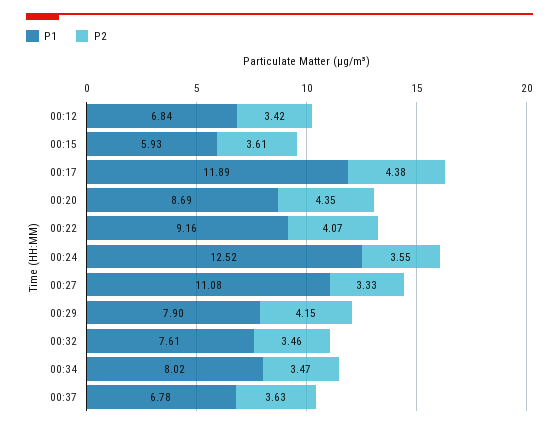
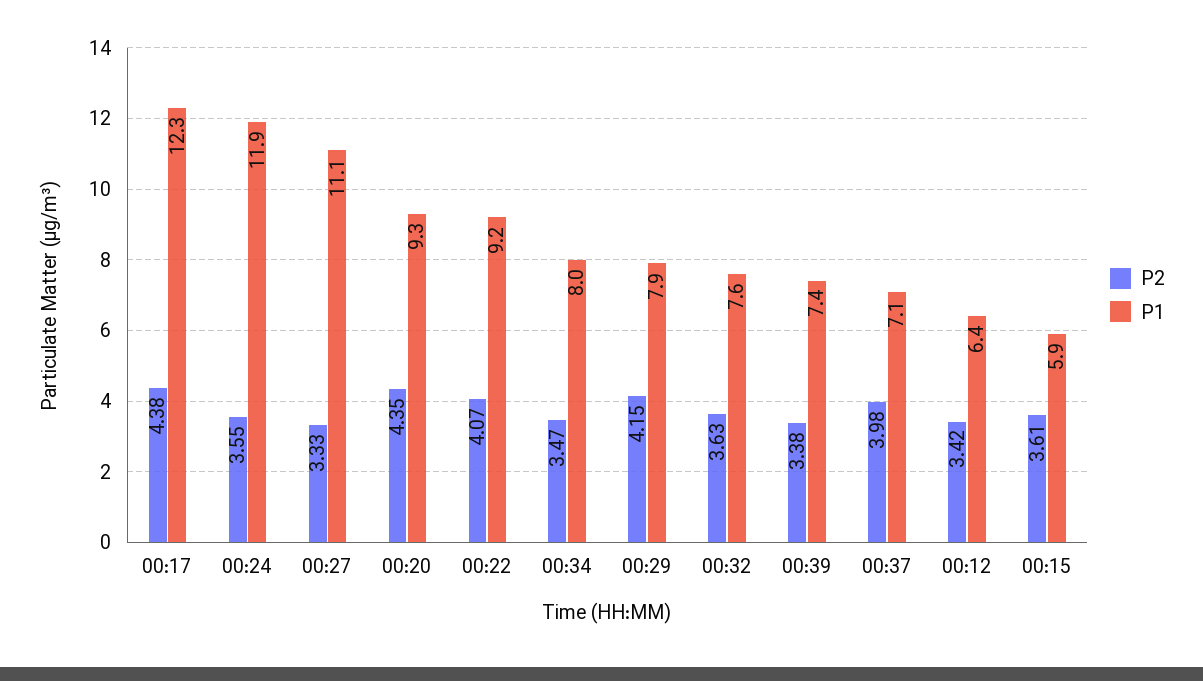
  {
    "P1": {
-     "00:12": 6.84,
+     "00:12": 6.4,
      "00:15": 5.93,
-     "00:17": 11.89,
+     "00:17": 12.3,
-     "00:20": 8.69,
+     "00:20": 9.3,
      "00:22": 9.16,
-     "00:24": 12.52,
+     "00:24": 11.9,
      "00:27": 11.08,
      "00:29": 7.9,
      "00:32": 7.61,
      "00:34": 8.02,
-     "00:37": 6.78
+     "00:37": 7.1,
+     "00:39": 7.4
    },
    "P2": {
      "00:12": 3.42,
      "00:15": 3.61,
      "00:17": 4.38,
      "00:20": 4.35,
      "00:22": 4.07,
      "00:24": 3.55,
      "00:27": 3.33,
      "00:29": 4.15,
-     "00:32": 3.46,
+     "00:32": 3.63,
      "00:34": 3.47,
-     "00:37": 3.63
+     "00:37": 3.98,
+     "00:39": 3.38
    }
  }

